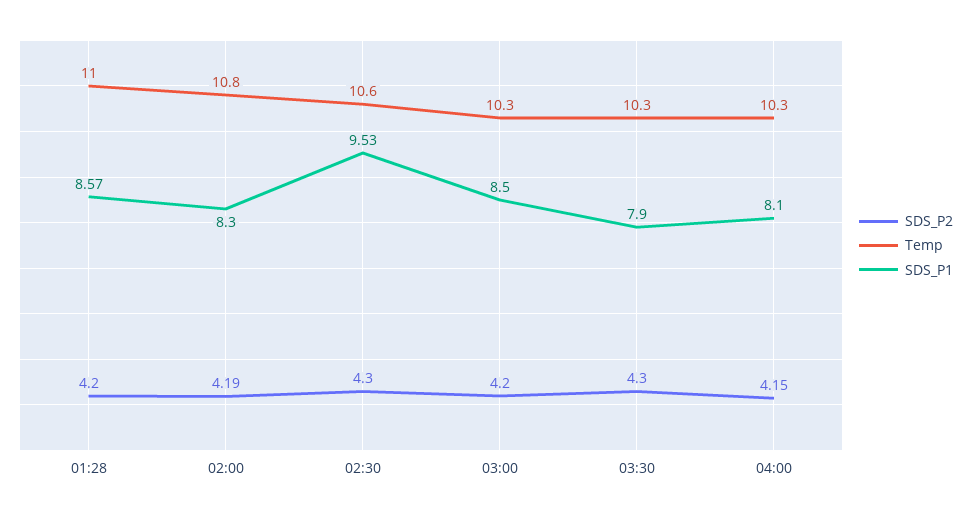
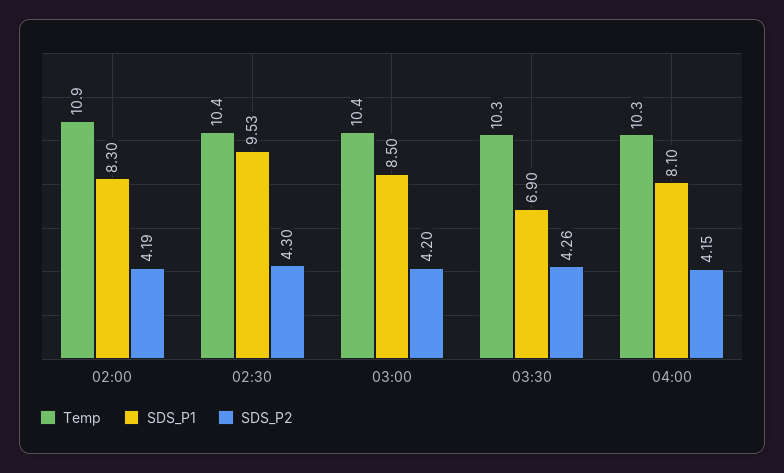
  {
    "SDS_P2": {
-     "01:28": 4.2,
      "02:00": 4.19,
      "02:30": 4.3,
      "03:00": 4.2,
-     "03:30": 4.3,
+     "03:30": 4.26,
      "04:00": 4.15
    },
    "Temp": {
-     "01:28": 11,
-     "02:00": 10.8,
+     "02:00": 10.9,
-     "02:30": 10.6,
+     "02:30": 10.4,
-     "03:00": 10.3,
+     "03:00": 10.4,
      "03:30": 10.3,
      "04:00": 10.3
    },
    "SDS_P1": {
-     "01:28": 8.57,
      "02:00": 8.3,
      "02:30": 9.53,
      "03:00": 8.5,
-     "03:30": 7.9,
+     "03:30": 6.9,
      "04:00": 8.1
    }
  }

